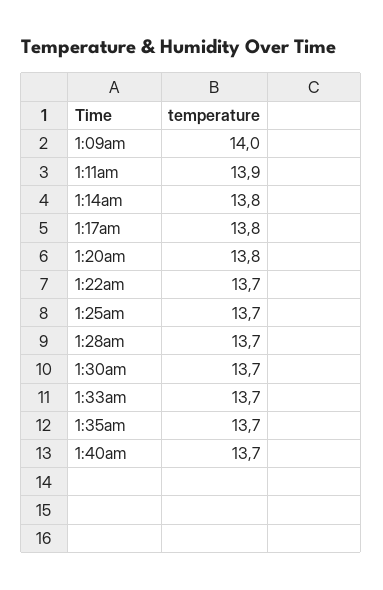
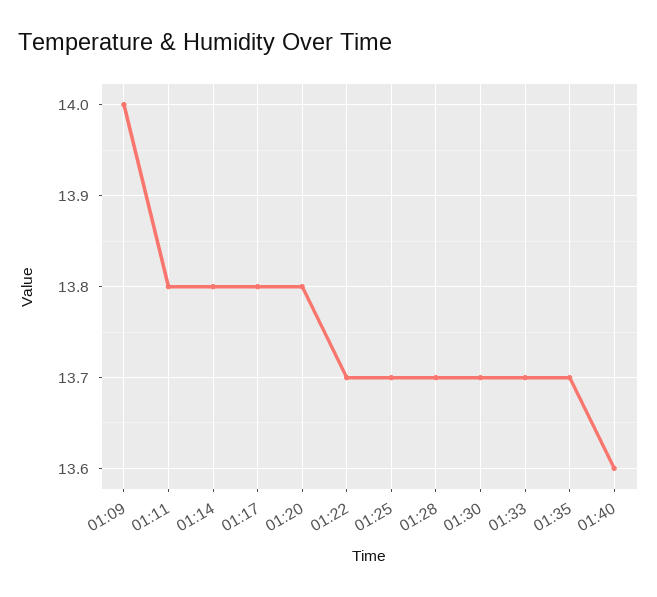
  {
    "1:09am": 14,
-   "1:11am": 13.9,
+   "1:11am": 13.8,
    "1:14am": 13.8,
    "1:17am": 13.8,
    "1:20am": 13.8,
    "1:22am": 13.7,
    "1:25am": 13.7,
    "1:28am": 13.7,
    "1:30am": 13.7,
    "1:33am": 13.7,
    "1:35am": 13.7,
-   "1:40am": 13.7
+   "1:40am": 13.6
  }

